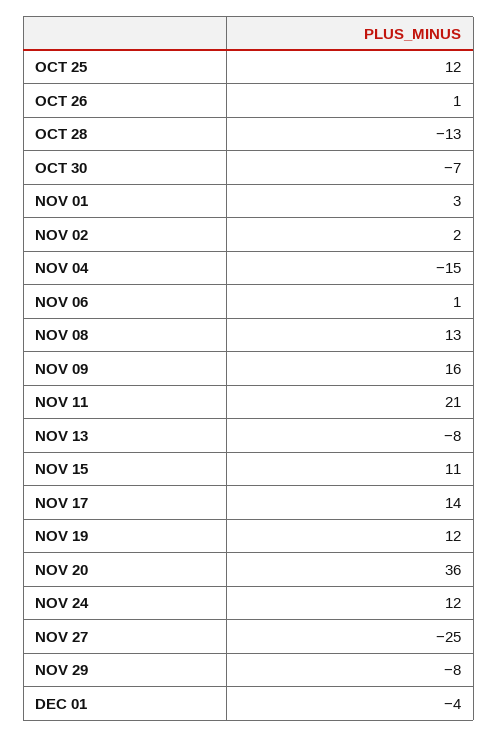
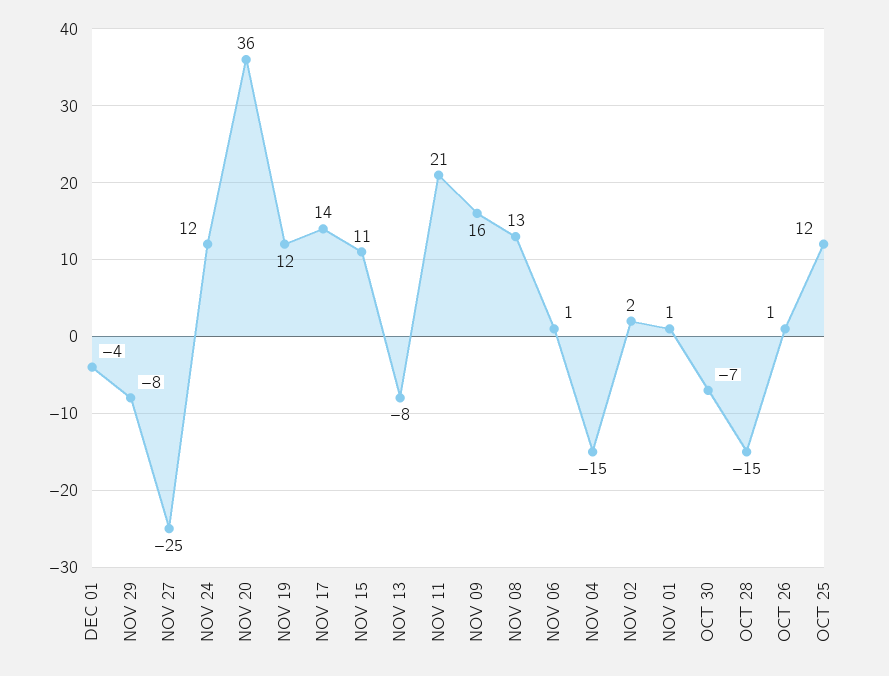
  {
    "OCT 25": 12,
    "OCT 26": 1,
-   "OCT 28": -13,
+   "OCT 28": -15,
    "OCT 30": -7,
-   "NOV 01": 3,
+   "NOV 01": 1,
    "NOV 02": 2,
    "NOV 04": -15,
    "NOV 06": 1,
    "NOV 08": 13,
    "NOV 09": 16,
    "NOV 11": 21,
    "NOV 13": -8,
    "NOV 15": 11,
    "NOV 17": 14,
    "NOV 19": 12,
    "NOV 20": 36,
    "NOV 24": 12,
    "NOV 27": -25,
    "NOV 29": -8,
    "DEC 01": -4
  }

